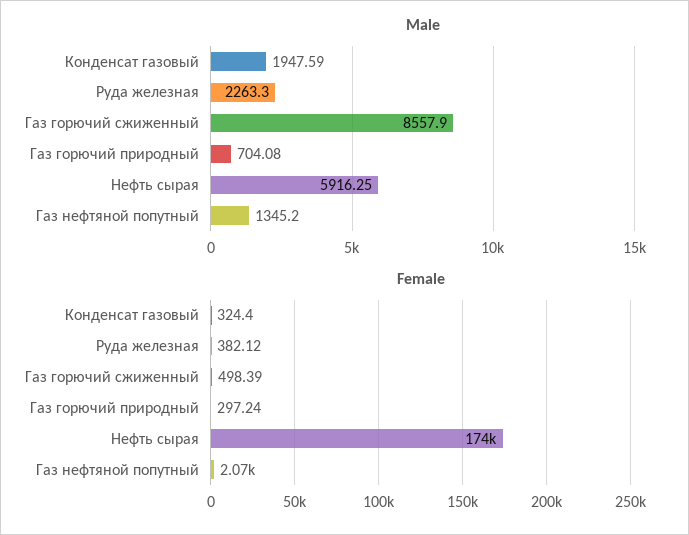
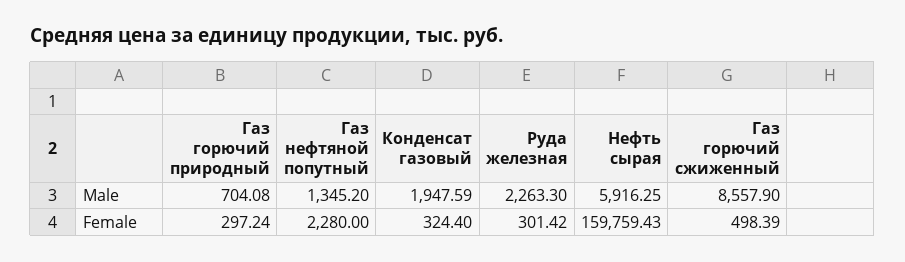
  {
    "Male": {
      "Конденсат газовый": 1947.59,
      "Руда железная": 2263.3,
      "Газ горючий сжиженный": 8557.9,
      "Газ горючий природный": 704.08,
      "Нефть сырая": 5916.25,
      "Газ нефтяной попутный": 1345.2
    },
    "Female": {
      "Конденсат газовый": 324.4,
-     "Руда железная": 382.12,
+     "Руда железная": 301.42,
      "Газ горючий сжиженный": 498.39,
      "Газ горючий природный": 297.24,
-     "Нефть сырая": 174000,
+     "Нефть сырая": 159759.43,
-     "Газ нефтяной попутный": 2070
+     "Газ нефтяной попутный": 2280
    }
  }

